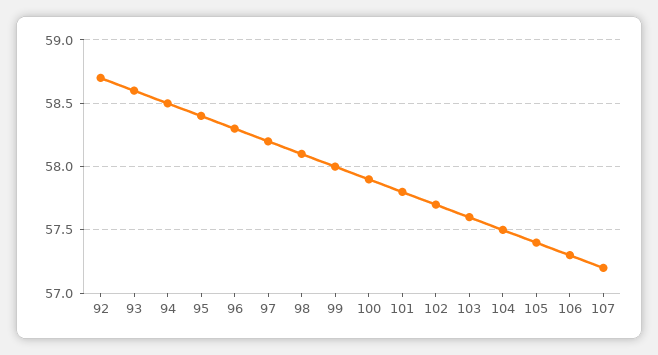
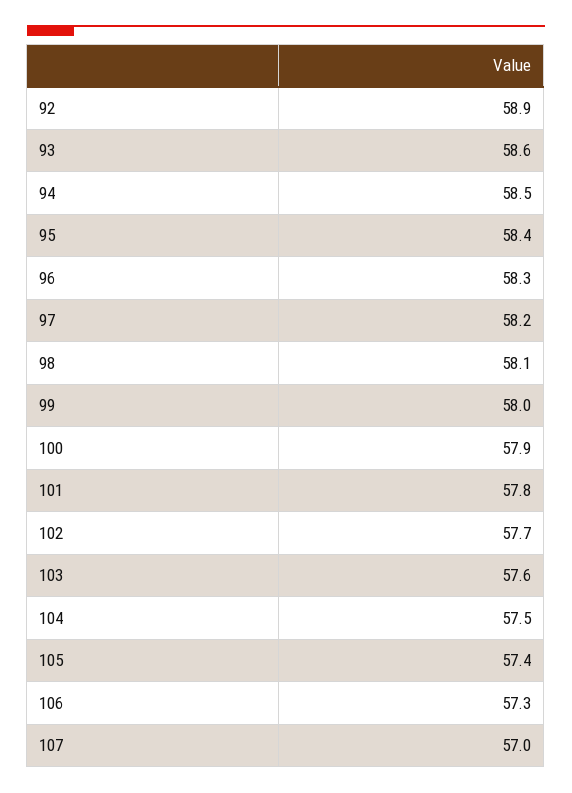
  {
-   "92": 58.7,
+   "92": 58.9,
    "93": 58.6,
    "94": 58.5,
    "95": 58.4,
    "96": 58.3,
    "97": 58.2,
    "98": 58.1,
    "99": 58,
    "100": 57.9,
    "101": 57.8,
    "102": 57.7,
    "103": 57.6,
    "104": 57.5,
    "105": 57.4,
    "106": 57.3,
-   "107": 57.2
+   "107": 57
  }

